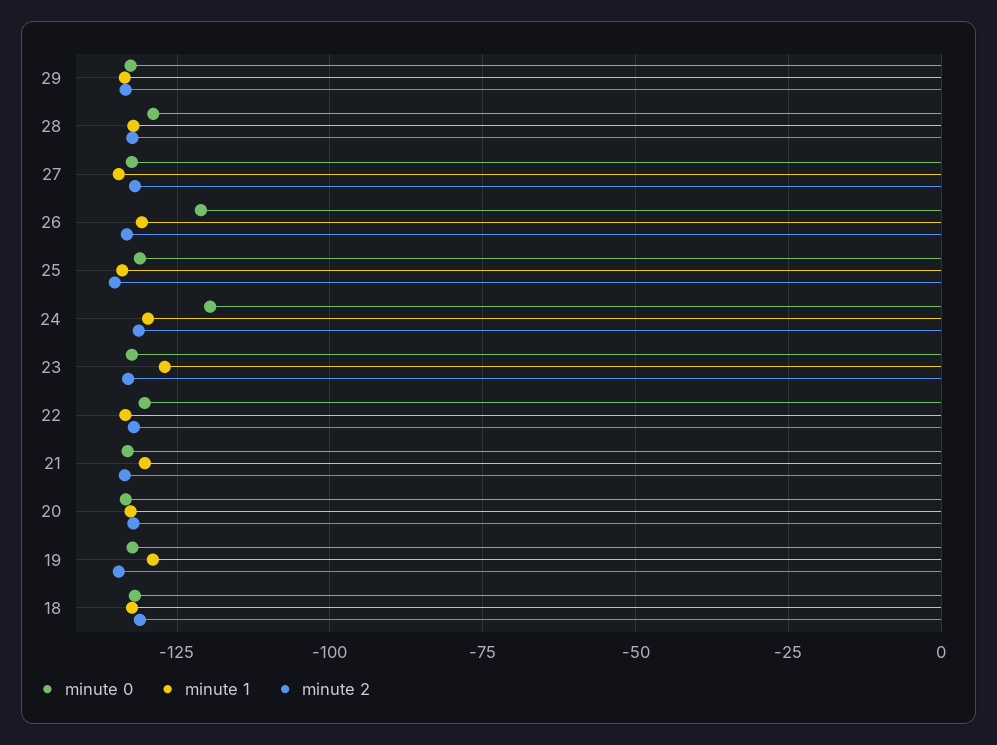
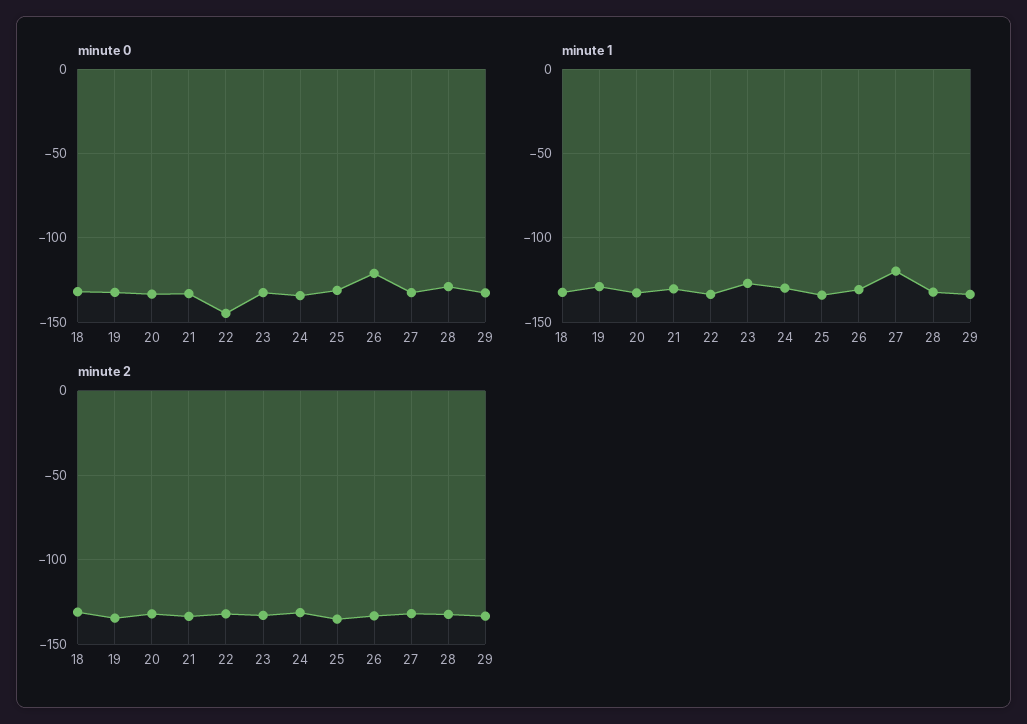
  {
    "minute 0": {
      "29": -132.5,
      "28": -130,
      "27": -132.5,
      "26": -120,
      "25": -130,
-     "24": -120,
+     "24": -135,
      "23": -132.5,
-     "22": -130,
+     "22": -145,
      "21": -132.5,
      "20": -132.5,
      "19": -132.5,
      "18": -132.5
    },
    "minute 1": {
      "29": -132.5,
      "28": -132.5,
-     "27": -135,
+     "27": -120,
      "26": -130,
      "25": -135,
      "24": -130,
      "23": -127.5,
      "22": -132.5,
      "21": -130,
      "20": -132.5,
      "19": -130,
      "18": -132.5
    },
    "minute 2": {
      "29": -132.5,
      "28": -132.5,
      "27": -132.5,
      "26": -132.5,
      "25": -135,
      "24": -132.5,
      "23": -132.5,
      "22": -132.5,
      "21": -132.5,
      "20": -132.5,
      "19": -135,
      "18": -130
    }
  }

